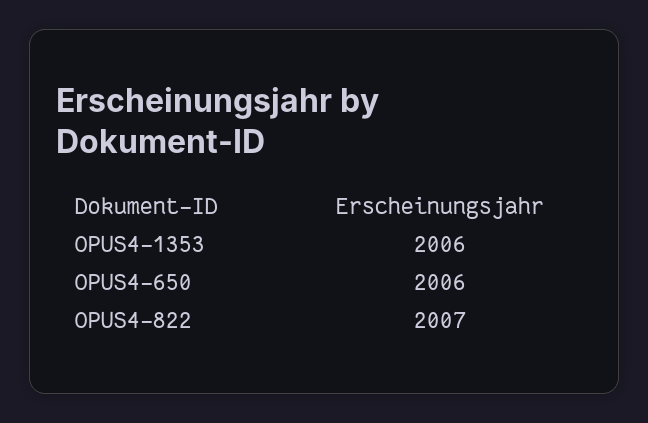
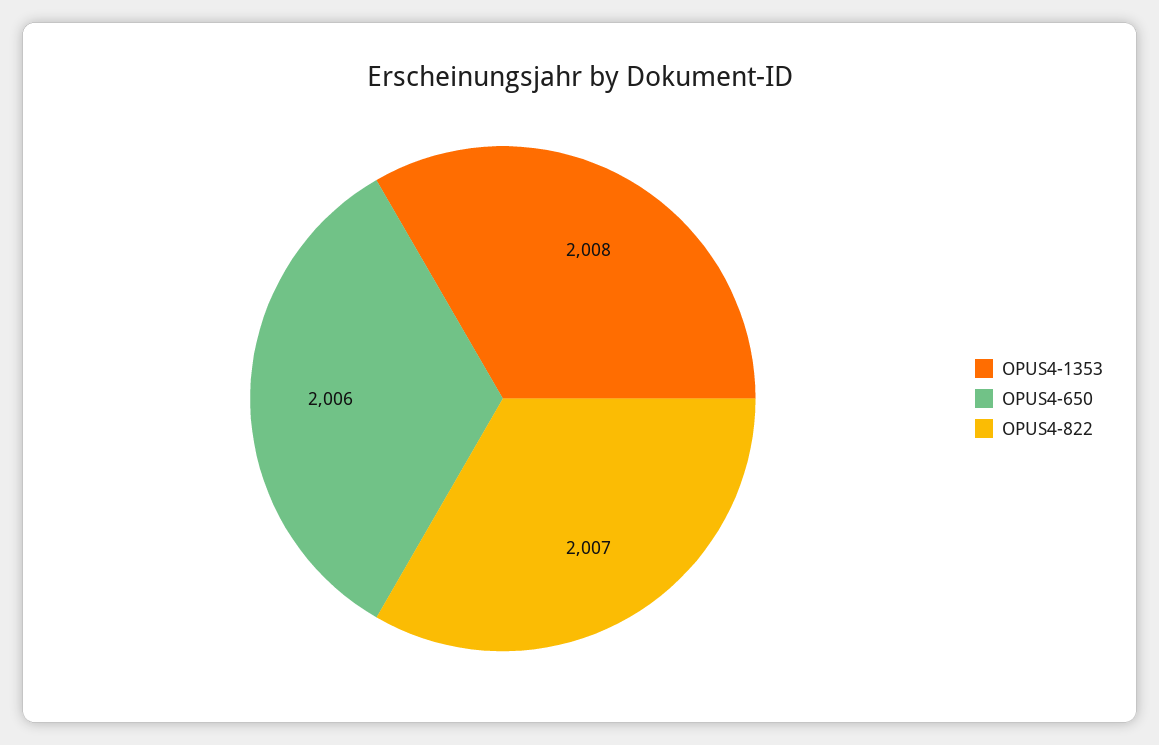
  {
-   "OPUS4-1353": 2006,
+   "OPUS4-1353": 2008,
    "OPUS4-650": 2006,
    "OPUS4-822": 2007
  }

